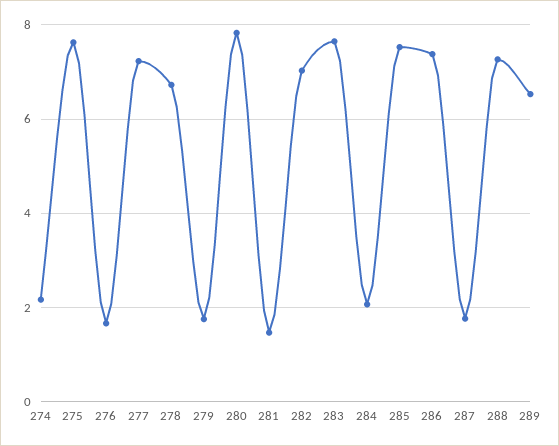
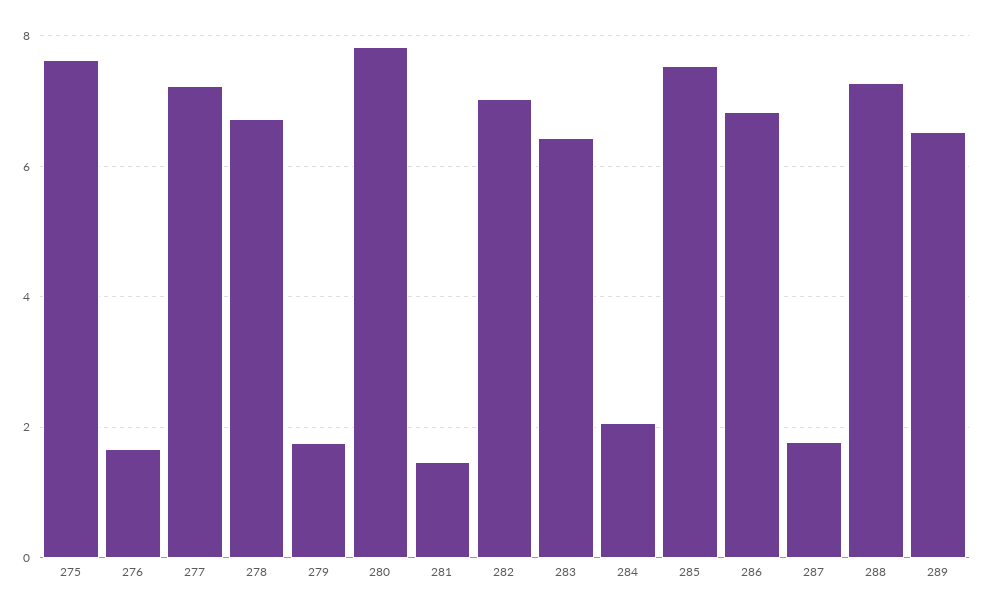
  {
-   "274": 2.2,
    "275": 7.6,
    "276": 1.6,
    "277": 7.2,
    "278": 6.8,
    "279": 1.8,
    "280": 7.8,
    "281": 1.4,
    "282": 7,
-   "283": 7.6,
+   "283": 6.4,
    "284": 2,
    "285": 7.6,
-   "286": 7.4,
+   "286": 6.8,
    "287": 1.8,
    "288": 7.2,
    "289": 6.6
  }

